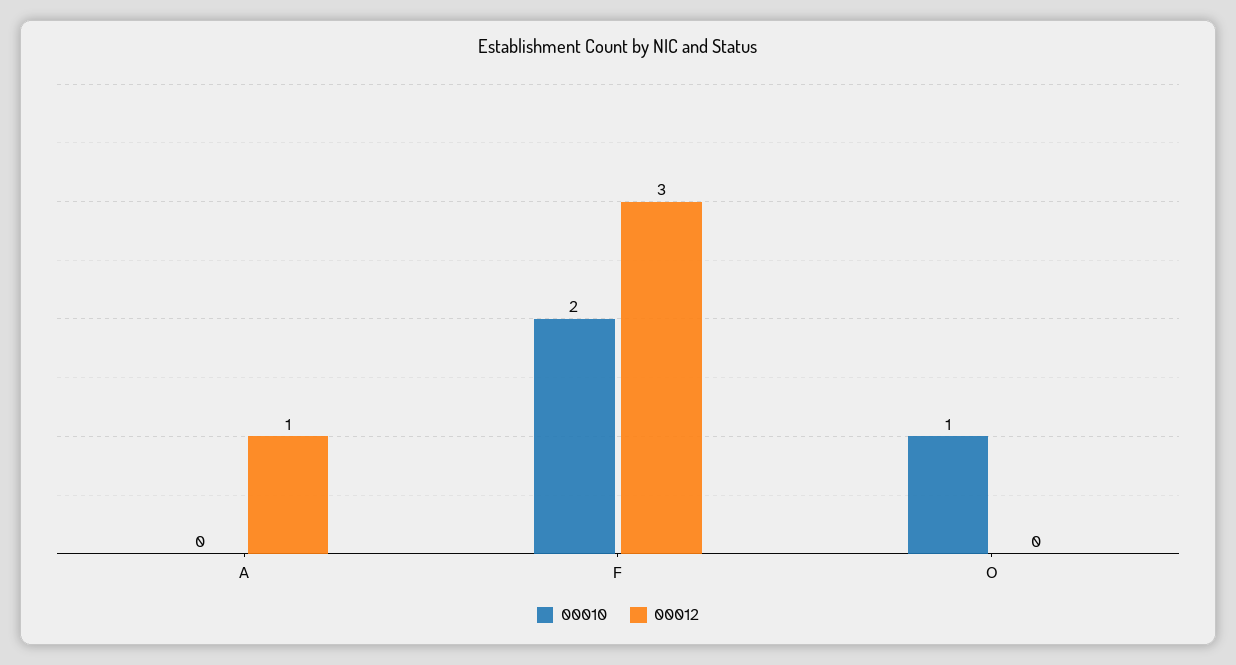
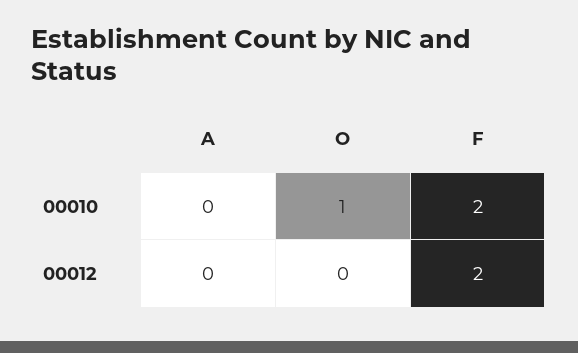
  {
    "00010": {
      "A": 0,
      "F": 2,
      "O": 1
    },
    "00012": {
-     "A": 1,
+     "A": 0,
-     "F": 3,
+     "F": 2,
      "O": 0
    }
  }

